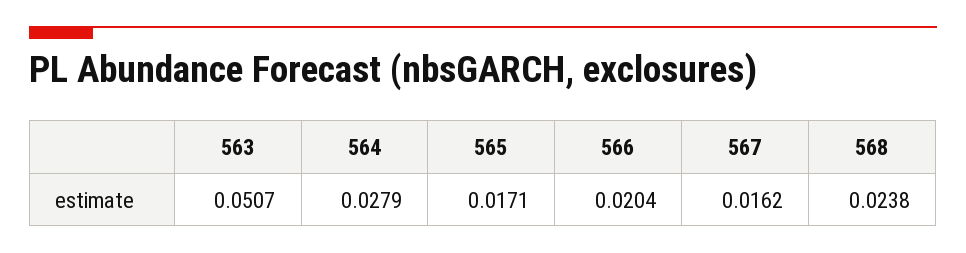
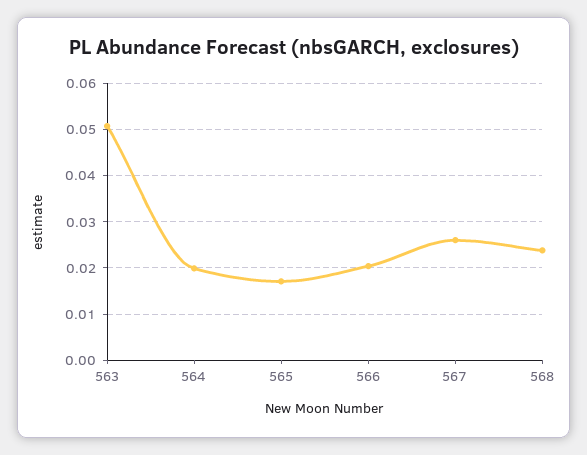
  {
    "563": 0.0507,
-   "564": 0.0279,
+   "564": 0.02,
    "565": 0.0171,
    "566": 0.0204,
-   "567": 0.0162,
+   "567": 0.026,
    "568": 0.0238
  }

